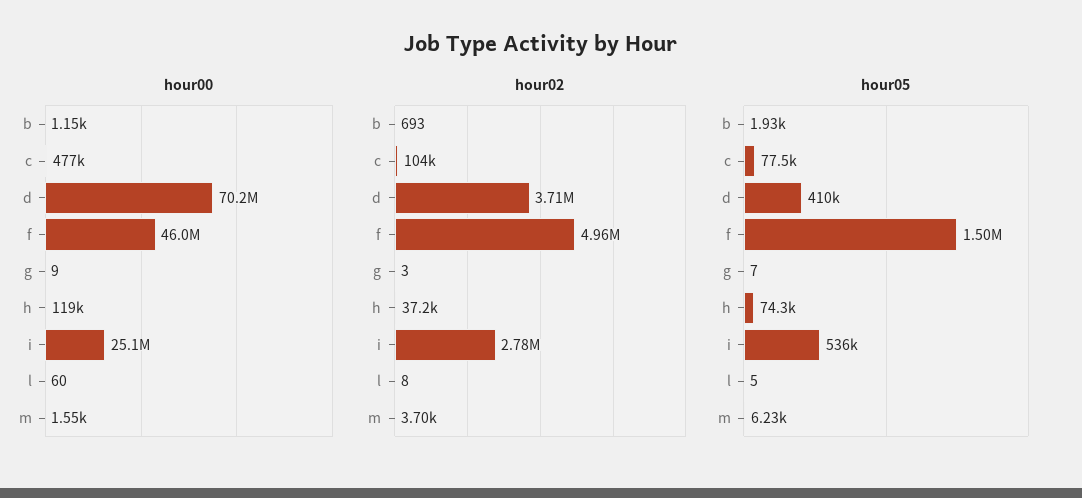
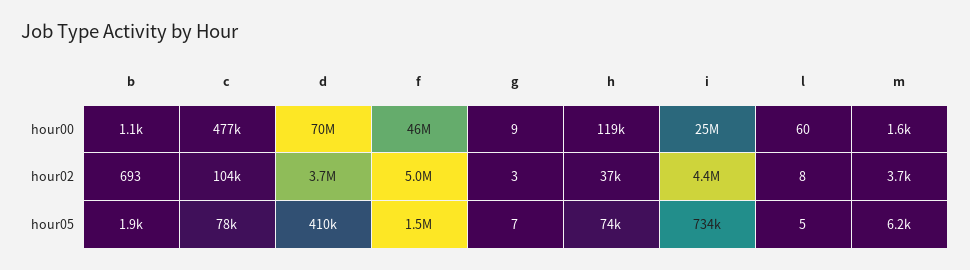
  {
    "hour00": {
      "b": 1150,
      "c": 477000,
      "d": 70200000,
      "f": 46000000,
      "g": 9,
      "h": 119000,
      "i": 25100000,
      "l": 60,
      "m": 1550
    },
    "hour02": {
      "b": 693,
      "c": 104000,
      "d": 3710000,
      "f": 4960000,
      "g": 3,
      "h": 37200,
-     "i": 2780000,
+     "i": 4400000,
      "l": 8,
      "m": 3700
    },
    "hour05": {
      "b": 1930,
      "c": 77500,
      "d": 410000,
      "f": 1500000,
      "g": 7,
      "h": 74300,
-     "i": 536000,
+     "i": 734000,
      "l": 5,
      "m": 6230
    }
  }

